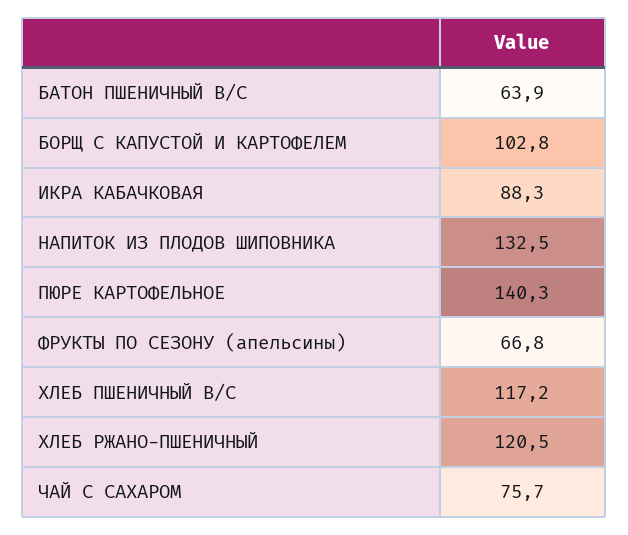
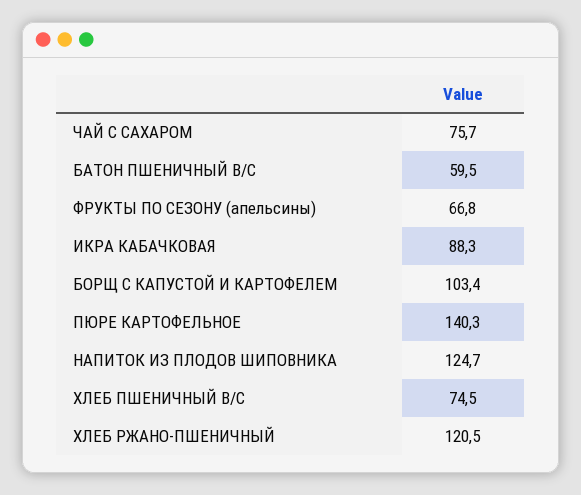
  {
-   "БАТОН ПШЕНИЧНЫЙ В/С": 63.9,
+   "БАТОН ПШЕНИЧНЫЙ В/С": 59.5,
-   "БОРЩ С КАПУСТОЙ И КАРТОФЕЛЕМ": 102.8,
+   "БОРЩ С КАПУСТОЙ И КАРТОФЕЛЕМ": 103.4,
    "ИКРА КАБАЧКОВАЯ": 88.3,
-   "НАПИТОК ИЗ ПЛОДОВ ШИПОВНИКА": 132.5,
+   "НАПИТОК ИЗ ПЛОДОВ ШИПОВНИКА": 124.7,
    "ПЮРЕ КАРТОФЕЛЬНОЕ": 140.3,
    "ФРУКТЫ ПО СЕЗОНУ (апельсины)": 66.8,
-   "ХЛЕБ ПШЕНИЧНЫЙ В/С": 117.2,
+   "ХЛЕБ ПШЕНИЧНЫЙ В/С": 74.5,
    "ХЛЕБ РЖАНО-ПШЕНИЧНЫЙ": 120.5,
    "ЧАЙ С САХАРОМ": 75.7
  }

